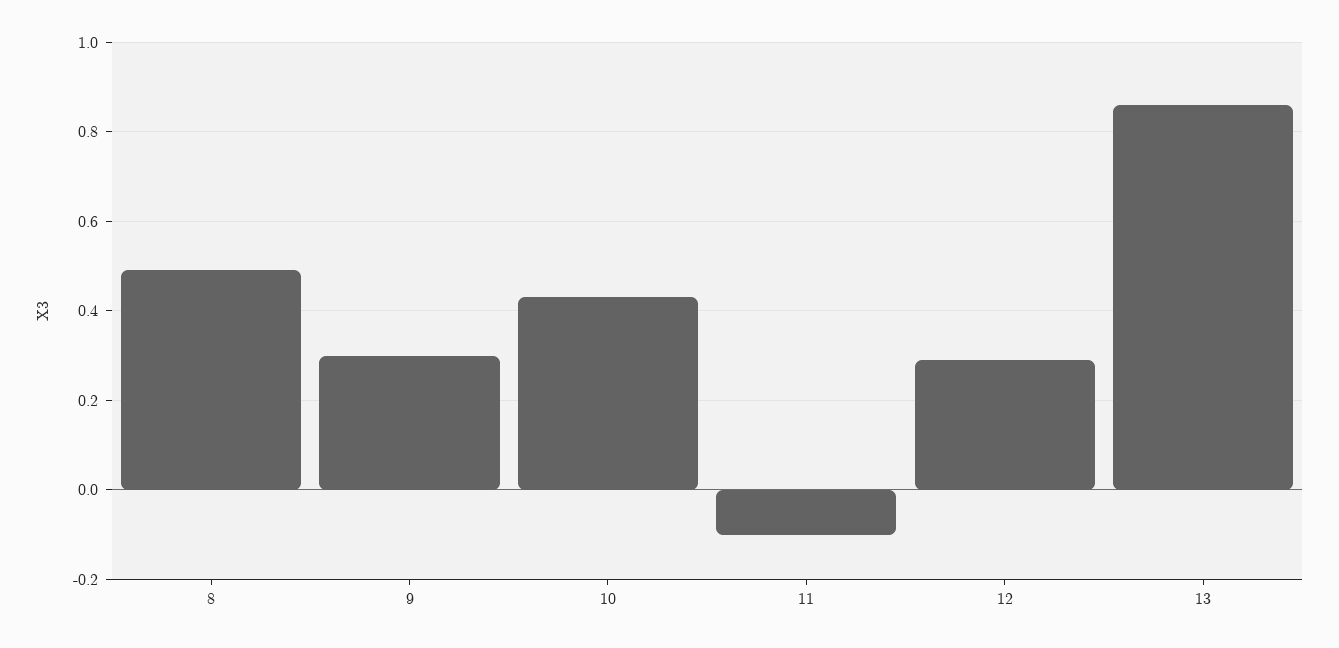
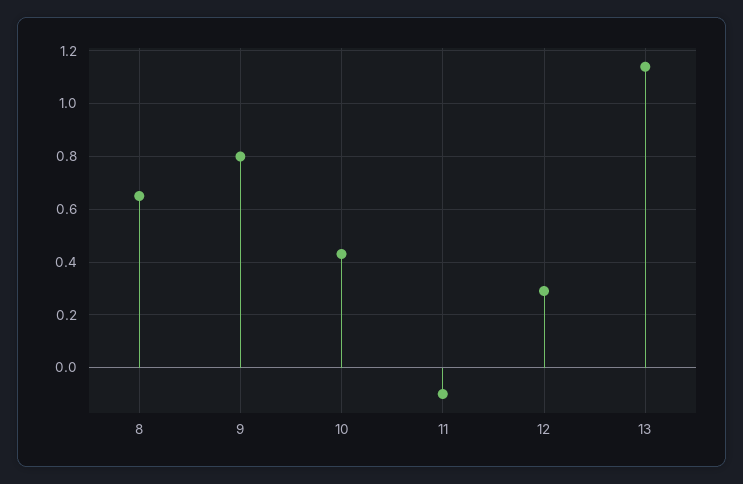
  {
-   "8": 0.5,
+   "8": 0.65,
-   "9": 0.3,
+   "9": 0.8,
    "10": 0.45,
    "11": -0.1,
    "12": 0.3,
-   "13": 0.85
+   "13": 1.15
  }

